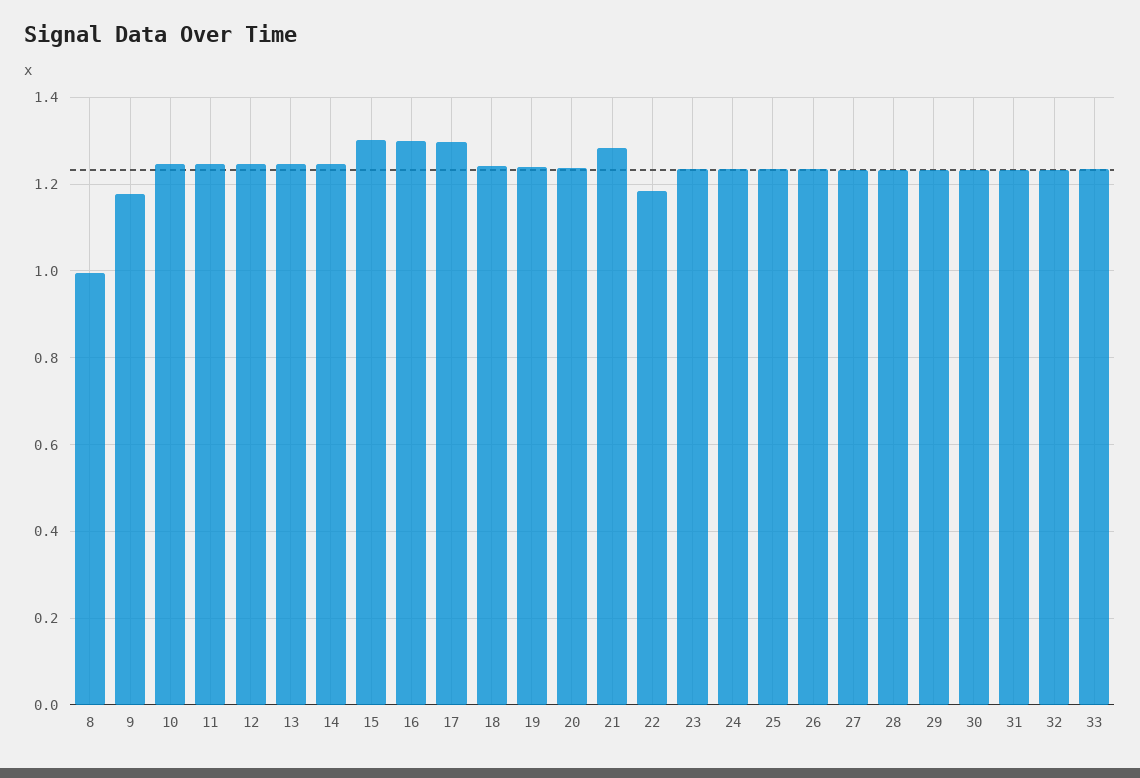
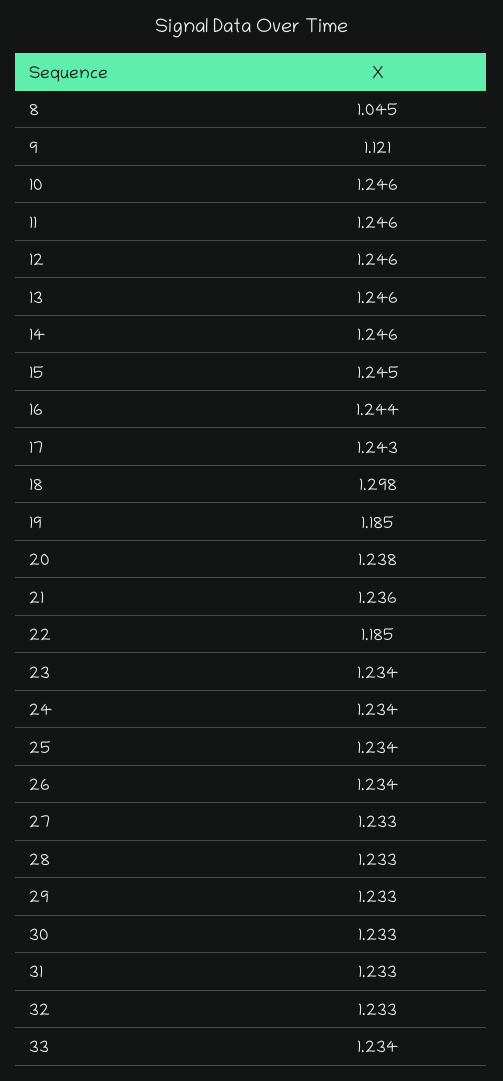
  {
-   "8": 1,
+   "8": 1.045,
-   "9": 1.18,
+   "9": 1.121,
    "10": 1.246,
    "11": 1.246,
    "12": 1.246,
    "13": 1.246,
    "14": 1.246,
-   "15": 1.3,
+   "15": 1.245,
-   "16": 1.3,
+   "16": 1.244,
-   "17": 1.3,
+   "17": 1.243,
-   "18": 1.24,
+   "18": 1.298,
-   "19": 1.24,
+   "19": 1.185,
    "20": 1.238,
-   "21": 1.28,
+   "21": 1.236,
    "22": 1.185,
    "23": 1.234,
    "24": 1.234,
    "25": 1.234,
    "26": 1.234,
    "27": 1.233,
    "28": 1.233,
    "29": 1.233,
    "30": 1.233,
    "31": 1.233,
    "32": 1.233,
    "33": 1.234
  }

